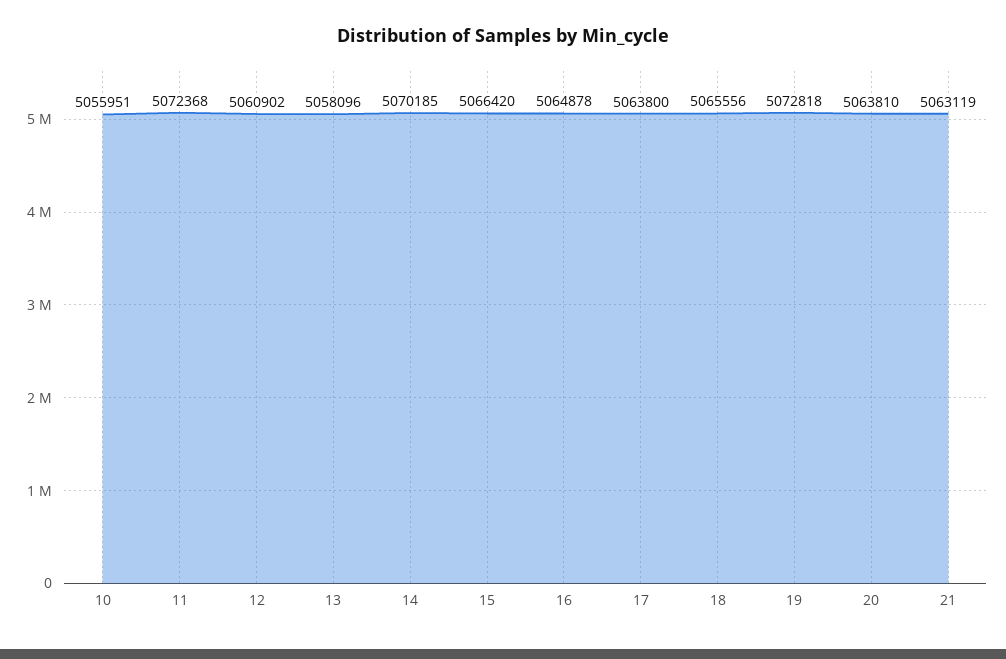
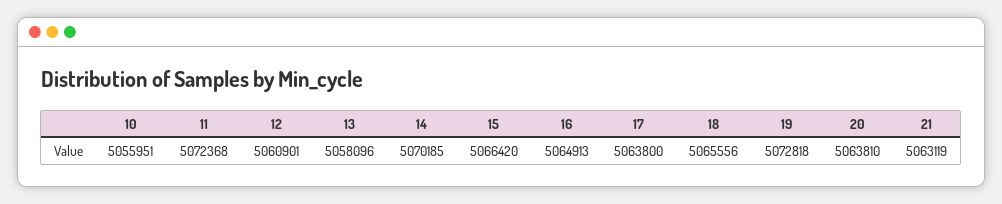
  {
    "10": 5055951,
    "11": 5072368,
-   "12": 5060902,
+   "12": 5060901,
    "13": 5058096,
    "14": 5070185,
    "15": 5066420,
-   "16": 5064878,
+   "16": 5064913,
    "17": 5063800,
    "18": 5065556,
    "19": 5072818,
    "20": 5063810,
    "21": 5063119
  }

